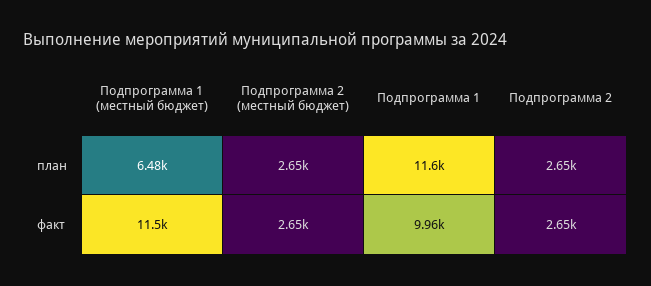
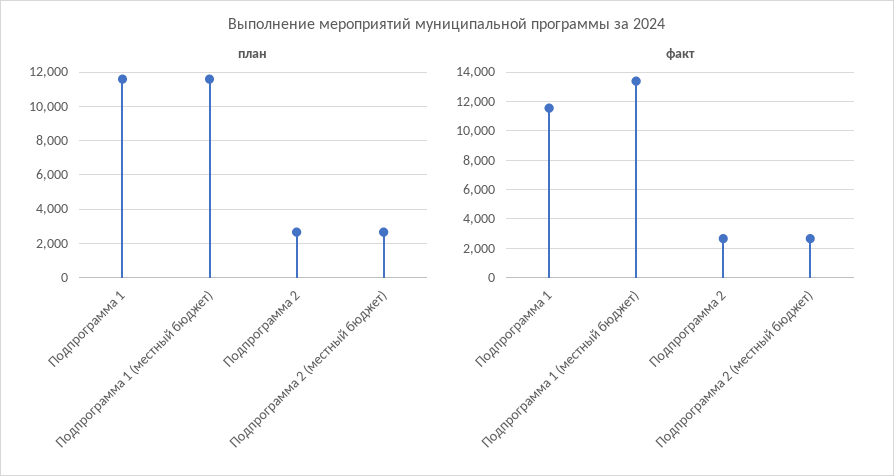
  {
    "план": {
-     "Подпрограмма 1 (местный бюджет)": 6480,
+     "Подпрограмма 1 (местный бюджет)": 11500,
      "Подпрограмма 2 (местный бюджет)": 2650,
      "Подпрограмма 1": 11600,
      "Подпрограмма 2": 2650
    },
    "факт": {
-     "Подпрограмма 1 (местный бюджет)": 11500,
+     "Подпрограмма 1 (местный бюджет)": 13500,
      "Подпрограмма 2 (местный бюджет)": 2650,
-     "Подпрограмма 1": 9960,
+     "Подпрограмма 1": 11500,
      "Подпрограмма 2": 2650
    }
  }

